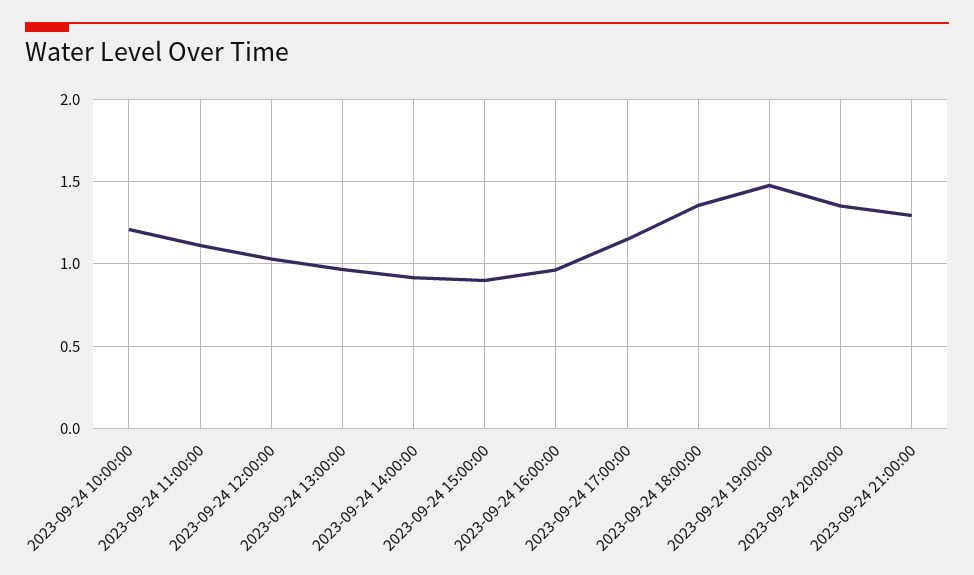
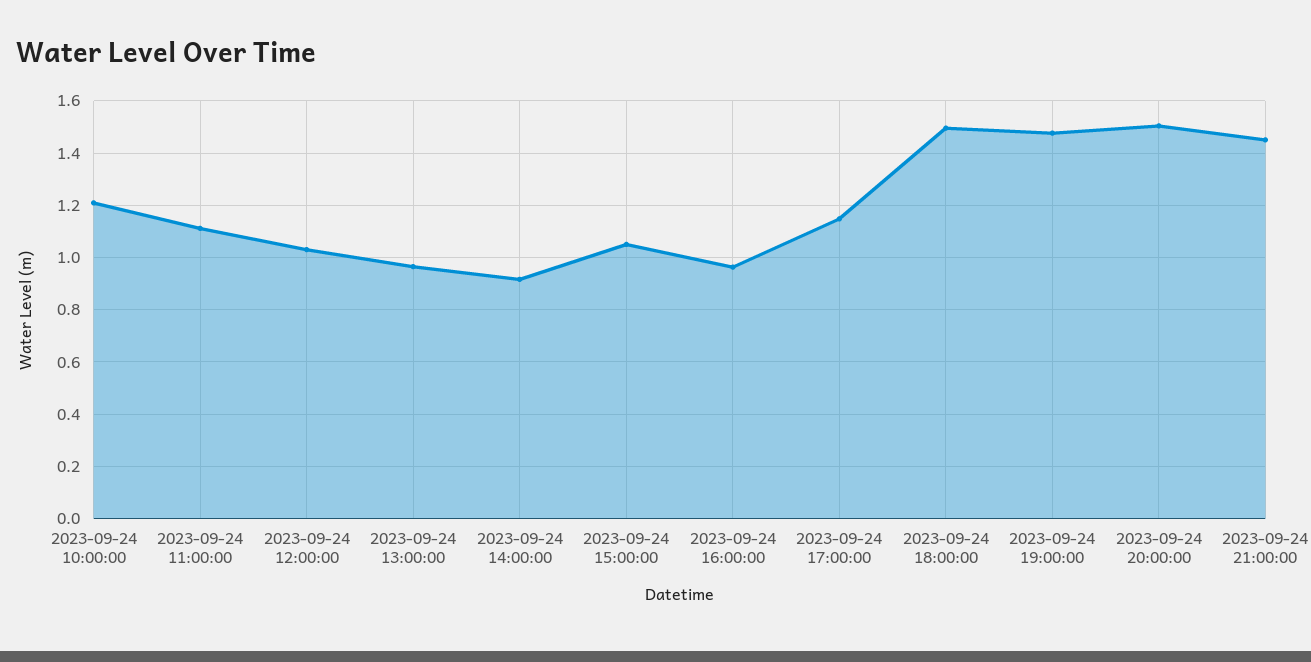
  {
    "2023-09-24 10:00:00": 1.2,
    "2023-09-24 11:00:00": 1.1,
    "2023-09-24 12:00:00": 1.025,
    "2023-09-24 13:00:00": 0.975,
    "2023-09-24 14:00:00": 0.925,
-   "2023-09-24 15:00:00": 0.9,
+   "2023-09-24 15:00:00": 1.05,
    "2023-09-24 16:00:00": 0.975,
    "2023-09-24 17:00:00": 1.15,
-   "2023-09-24 18:00:00": 1.35,
+   "2023-09-24 18:00:00": 1.5,
    "2023-09-24 19:00:00": 1.475,
-   "2023-09-24 20:00:00": 1.35,
+   "2023-09-24 20:00:00": 1.5,
-   "2023-09-24 21:00:00": 1.3
+   "2023-09-24 21:00:00": 1.45
  }

